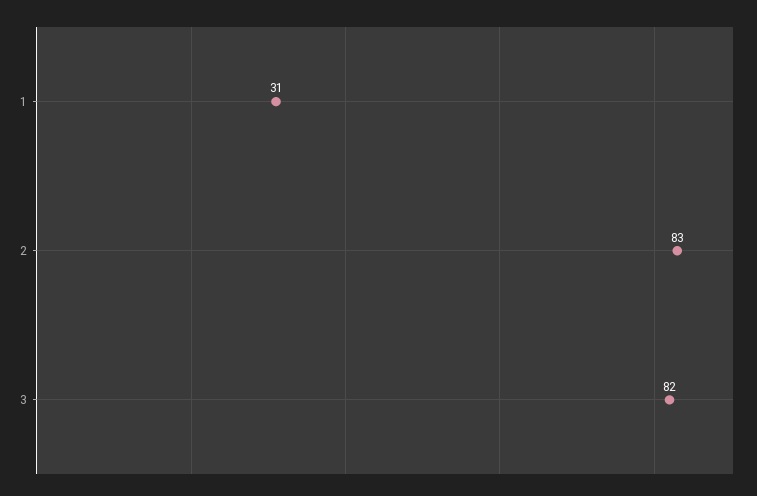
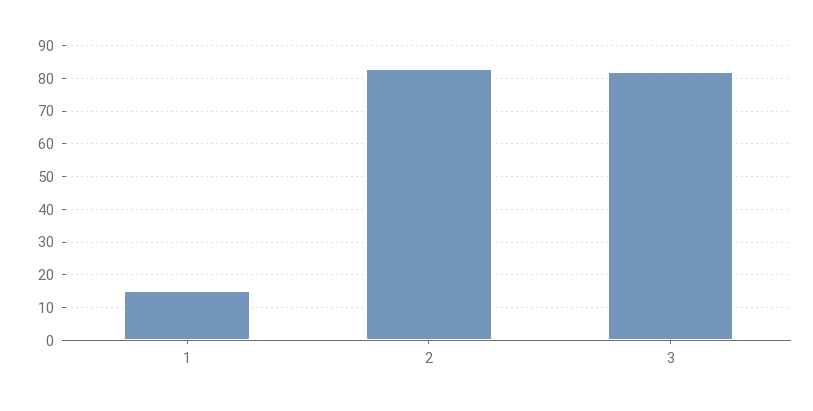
  {
-   "1": 31,
+   "1": 15,
    "2": 83,
    "3": 82
  }

